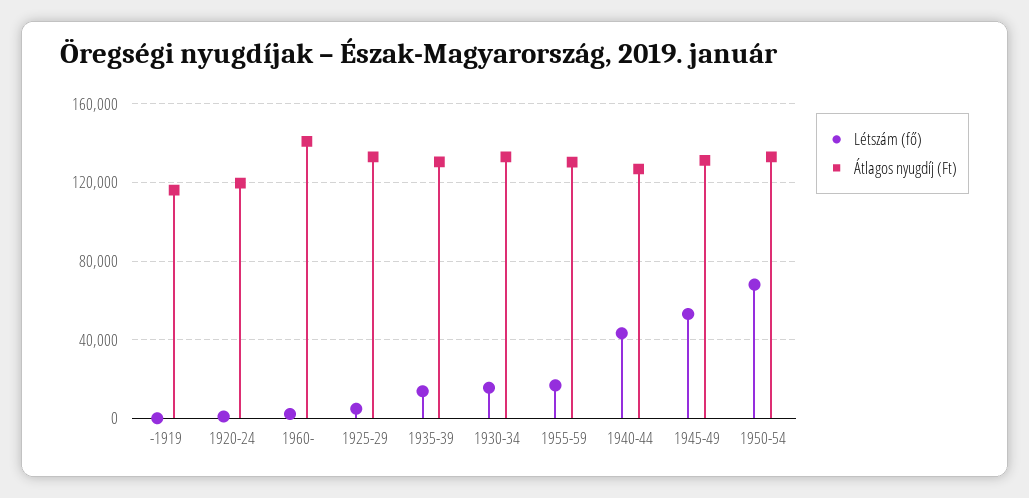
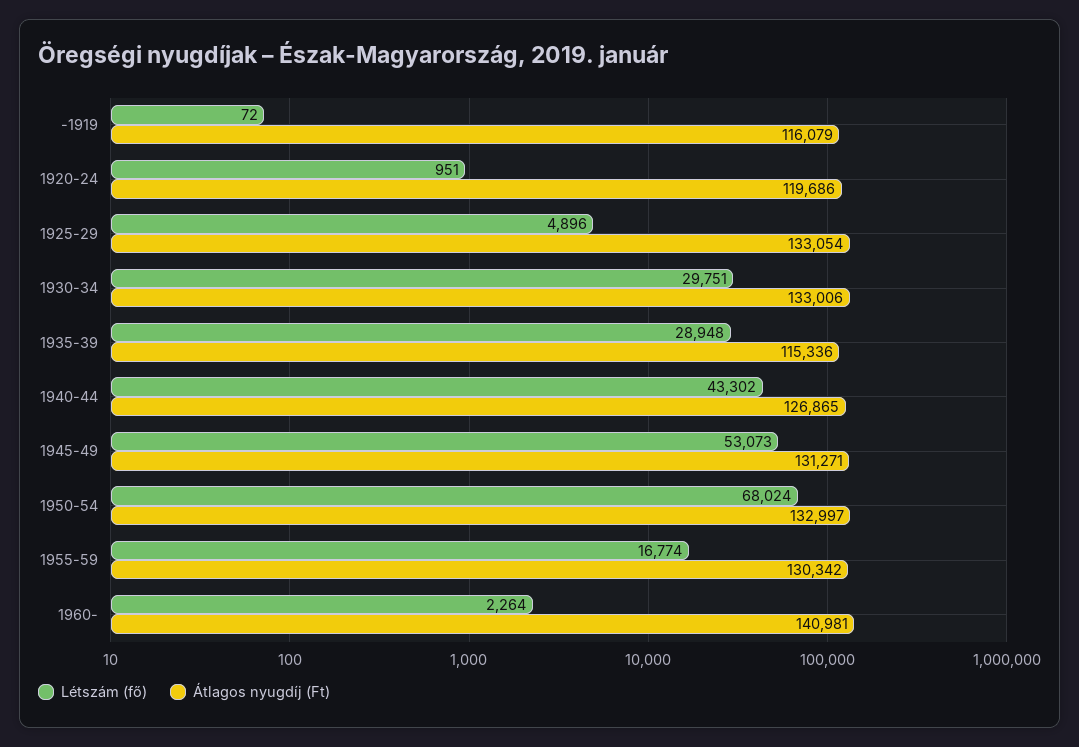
  {
    "Létszám (fő)": {
      "-1919": 72,
      "1920-24": 951,
      "1960-": 2264,
      "1925-29": 4896,
-     "1935-39": 15000,
+     "1935-39": 28948,
-     "1930-34": 15000,
+     "1930-34": 29751,
      "1955-59": 16774,
      "1940-44": 43302,
      "1945-49": 53073,
      "1950-54": 68024
    },
    "Átlagos nyugdíj (Ft)": {
      "-1919": 116079,
      "1920-24": 119686,
      "1960-": 140981,
      "1925-29": 133054,
-     "1935-39": 130000,
+     "1935-39": 115336,
      "1930-34": 133006,
      "1955-59": 130342,
      "1940-44": 126865,
      "1945-49": 131271,
      "1950-54": 132997
    }
  }

